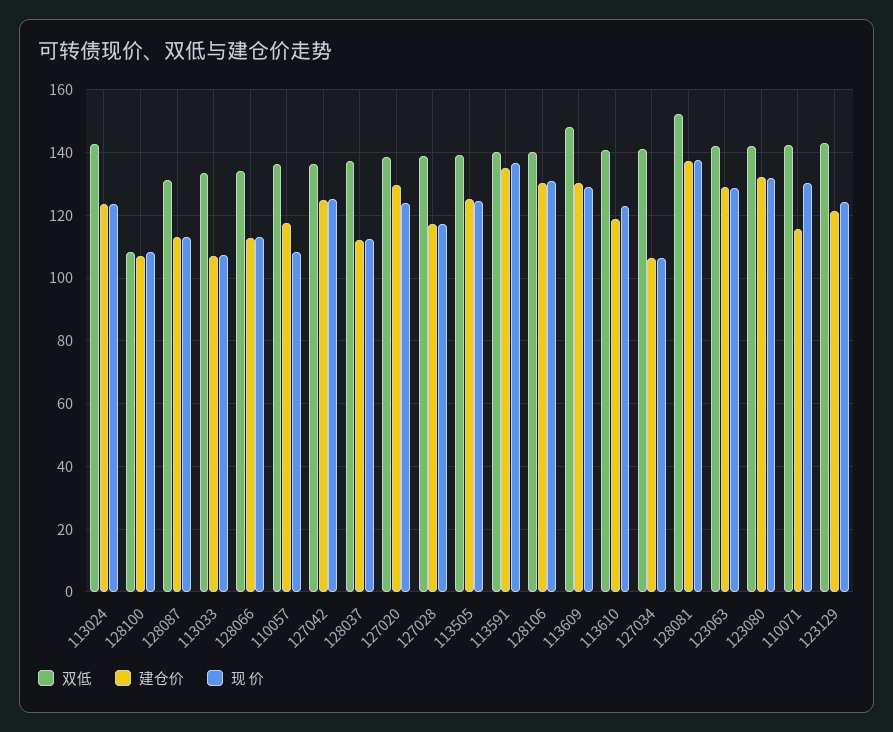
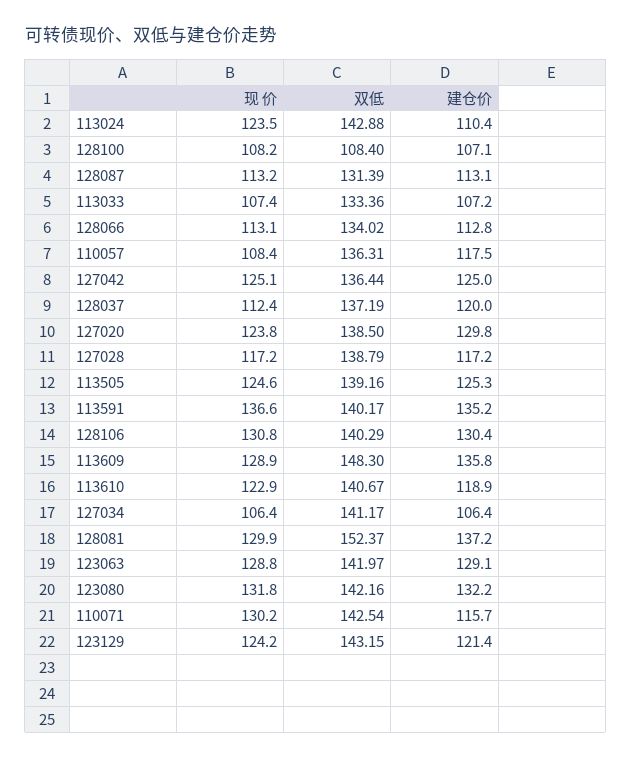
  {
    "双低": {
      "113024": 142.88,
      "128100": 108.4,
      "128087": 131.39,
      "113033": 133.36,
      "128066": 134.02,
      "110057": 136.31,
      "127042": 136.44,
      "128037": 137.19,
      "127020": 138.5,
      "127028": 138.79,
      "113505": 139.16,
      "113591": 140.17,
      "128106": 140.29,
      "113609": 148.3,
      "113610": 140.67,
      "127034": 141.17,
      "128081": 152.37,
      "123063": 141.97,
      "123080": 142.16,
      "110071": 142.54,
      "123129": 143.15
    },
    "建仓价": {
-     "113024": 124,
+     "113024": 110.4,
      "128100": 107.1,
      "128087": 113.1,
      "113033": 107.2,
      "128066": 112.8,
      "110057": 117.5,
      "127042": 125,
-     "128037": 112,
+     "128037": 120,
      "127020": 129.8,
      "127028": 117.2,
      "113505": 125.3,
      "113591": 135.2,
      "128106": 130.4,
-     "113609": 130,
+     "113609": 135.8,
      "113610": 118.9,
      "127034": 106.4,
      "128081": 137.2,
      "123063": 129.1,
      "123080": 132.2,
      "110071": 115.7,
      "123129": 121.4
    },
    "现 价": {
      "113024": 123.5,
      "128100": 108.2,
      "128087": 113.2,
      "113033": 107.4,
      "128066": 113.1,
      "110057": 108.4,
      "127042": 125.1,
      "128037": 112.4,
      "127020": 123.8,
      "127028": 117.2,
      "113505": 124.6,
      "113591": 136.6,
      "128106": 130.8,
      "113609": 128.9,
      "113610": 122.9,
      "127034": 106.4,
-     "128081": 138,
+     "128081": 129.9,
      "123063": 128.8,
      "123080": 131.8,
      "110071": 130.2,
      "123129": 124.2
    }
  }

